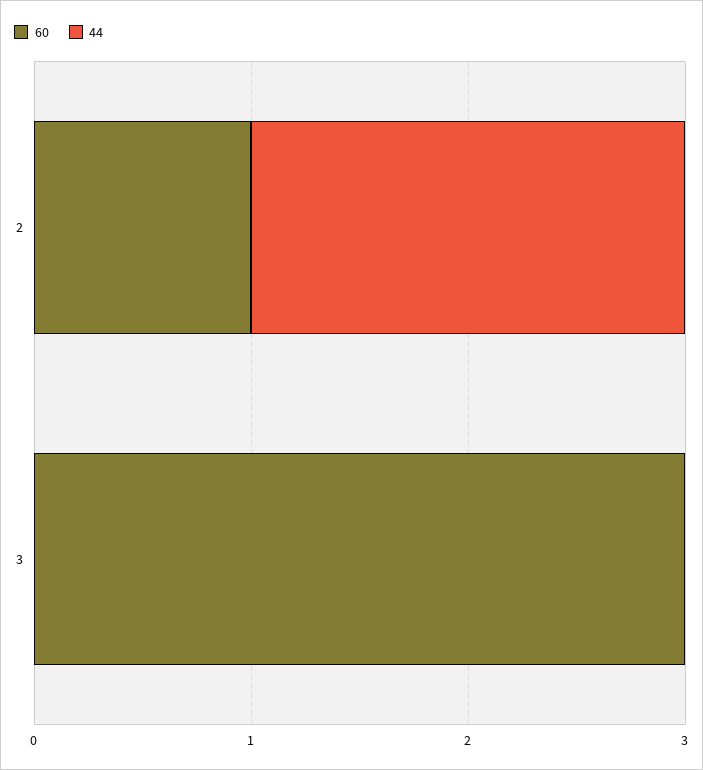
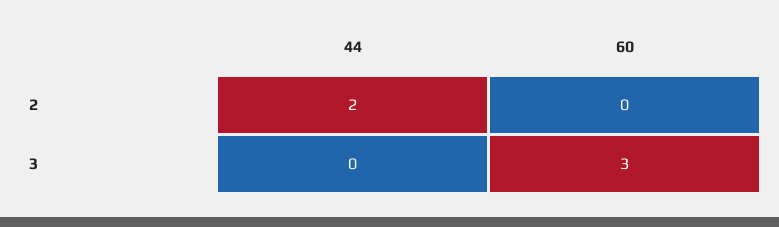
  {
    "60": {
-     "2": 1,
+     "2": 0,
      "3": 3
    },
    "44": {
      "2": 2,
      "3": 0
    }
  }

